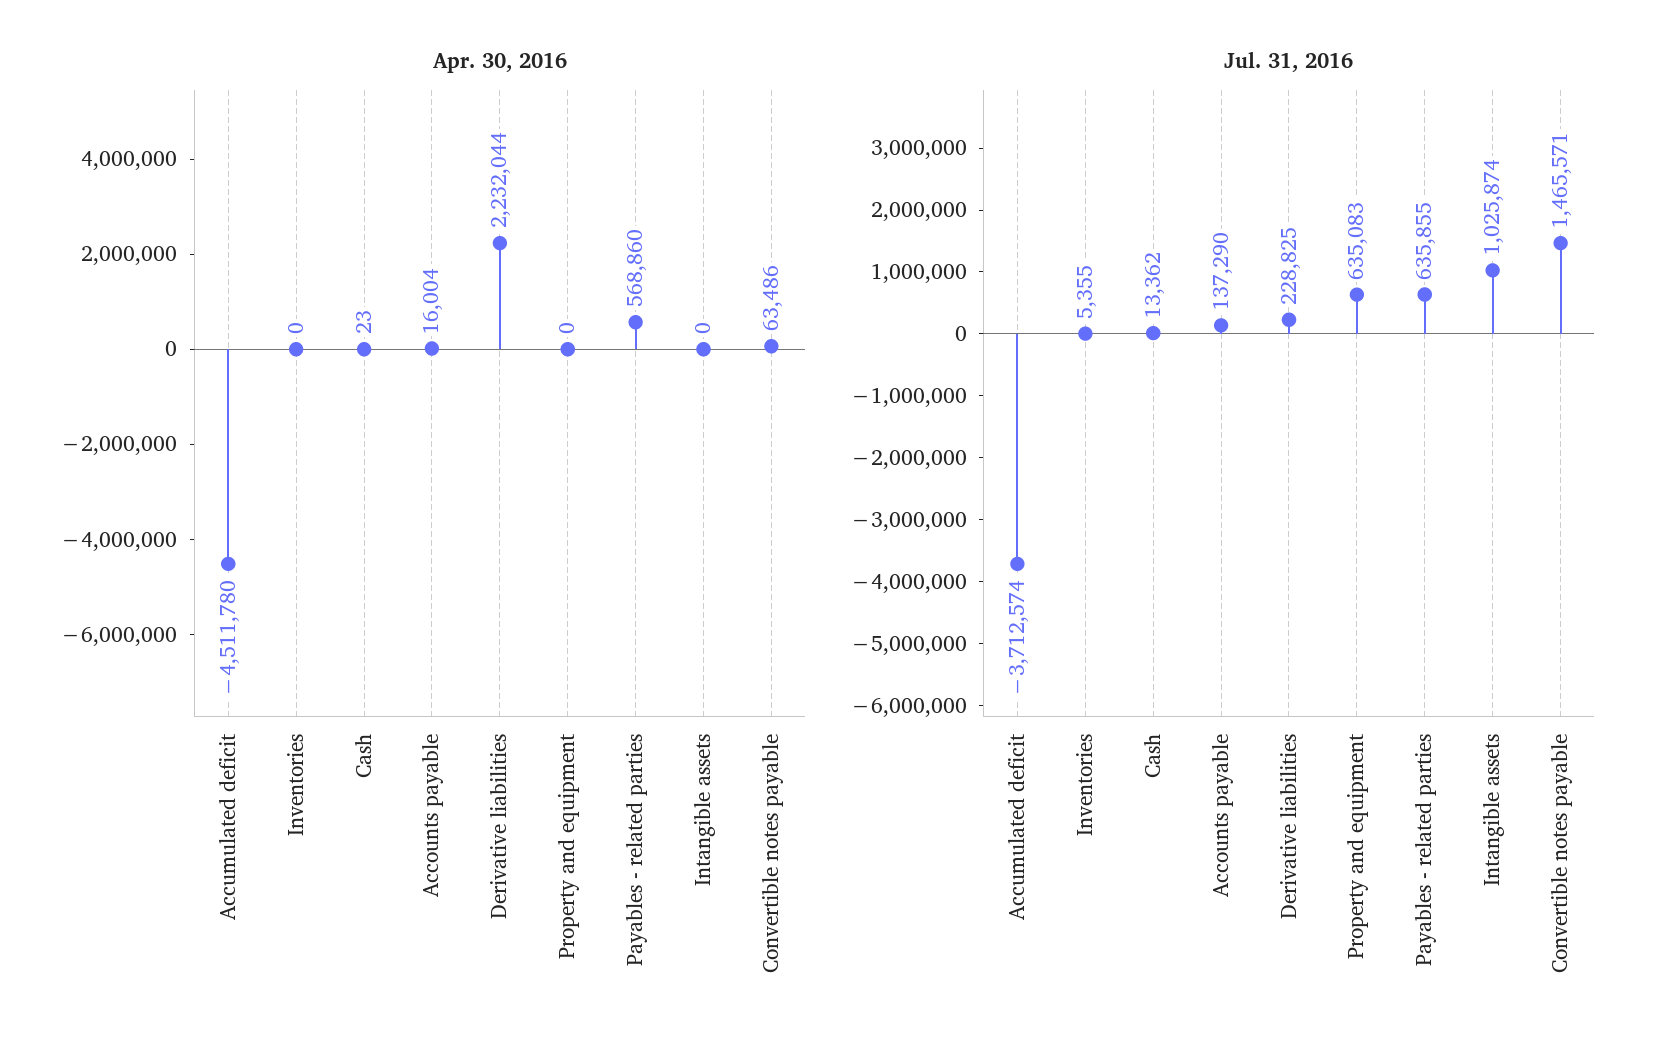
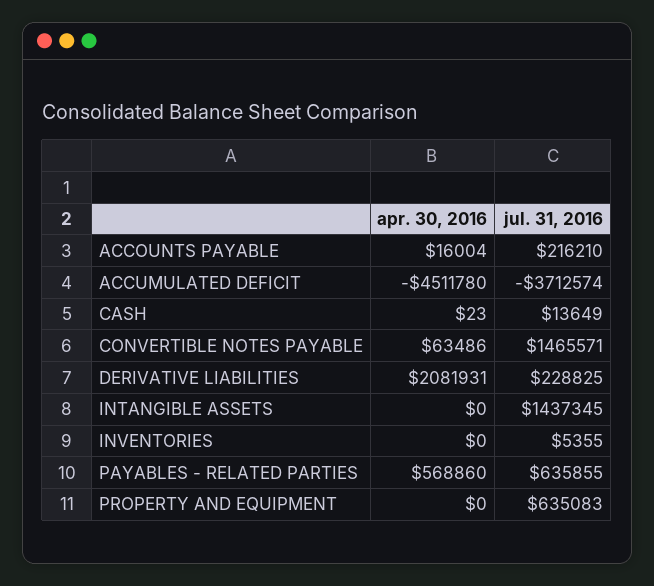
  {
    "Apr. 30, 2016": {
      "Accumulated deficit": -4511780,
      "Inventories": 0,
      "Cash": 23,
      "Accounts payable": 16004,
-     "Derivative liabilities": 2232044,
+     "Derivative liabilities": 2081931,
      "Property and equipment": 0,
      "Payables - related parties": 568860,
      "Intangible assets": 0,
      "Convertible notes payable": 63486
    },
    "Jul. 31, 2016": {
      "Accumulated deficit": -3712574,
      "Inventories": 5355,
-     "Cash": 13362,
+     "Cash": 13649,
-     "Accounts payable": 137290,
+     "Accounts payable": 216210,
      "Derivative liabilities": 228825,
      "Property and equipment": 635083,
      "Payables - related parties": 635855,
-     "Intangible assets": 1025874,
+     "Intangible assets": 1437345,
      "Convertible notes payable": 1465571
    }
  }

